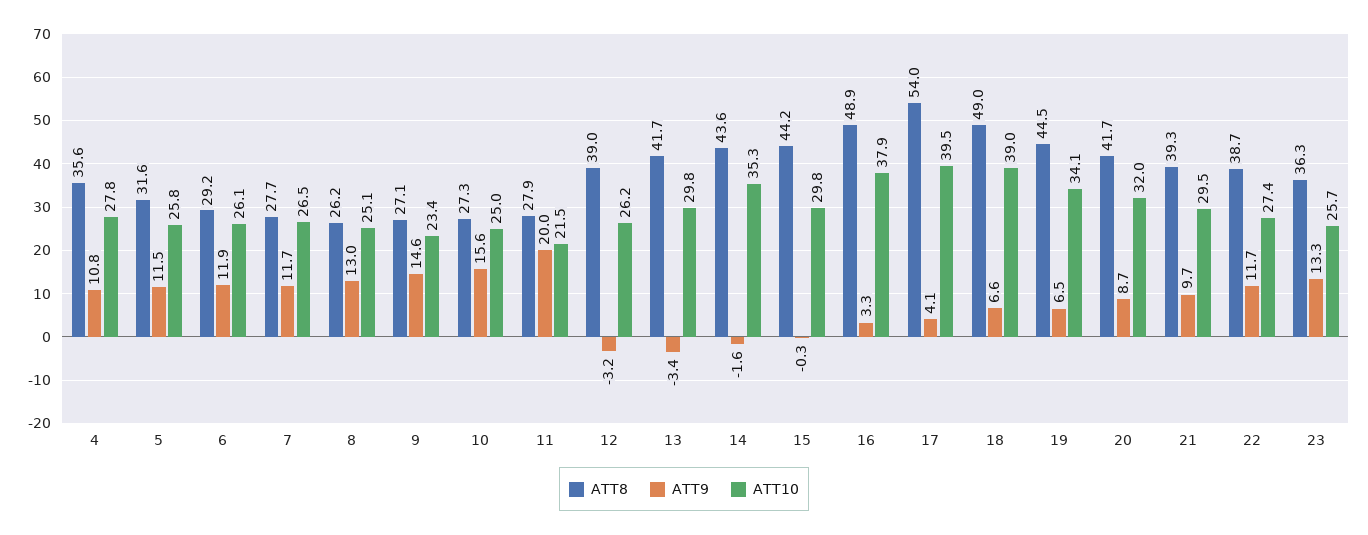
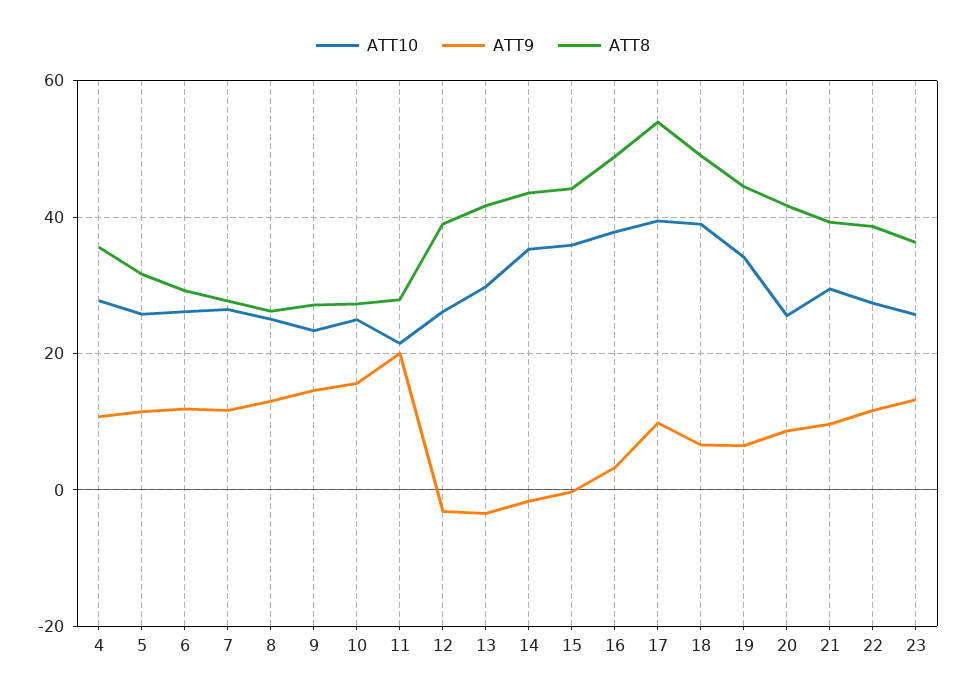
  {
    "ATT8": {
      "4": 35.6,
      "5": 31.6,
      "6": 29.2,
      "7": 27.7,
      "8": 26.2,
      "9": 27.1,
      "10": 27.3,
      "11": 27.9,
      "12": 39,
      "13": 41.7,
      "14": 43.6,
      "15": 44.2,
      "16": 48.9,
      "17": 54,
      "18": 49,
      "19": 44.5,
      "20": 41.7,
      "21": 39.3,
      "22": 38.7,
      "23": 36.3
    },
    "ATT9": {
      "4": 10.8,
      "5": 11.5,
      "6": 11.9,
      "7": 11.7,
      "8": 13,
      "9": 14.6,
      "10": 15.6,
      "11": 20,
      "12": -3.2,
      "13": -3.4,
      "14": -1.6,
      "15": -0.3,
      "16": 3.3,
-     "17": 4.1,
+     "17": 10,
      "18": 6.6,
      "19": 6.5,
      "20": 8.7,
      "21": 9.7,
      "22": 11.7,
      "23": 13.3
    },
    "ATT10": {
      "4": 27.8,
      "5": 25.8,
      "6": 26.1,
      "7": 26.5,
      "8": 25.1,
      "9": 23.4,
      "10": 25,
      "11": 21.5,
      "12": 26.2,
      "13": 29.8,
      "14": 35.3,
-     "15": 29.8,
+     "15": 36,
      "16": 37.9,
      "17": 39.5,
      "18": 39,
      "19": 34.1,
-     "20": 32,
+     "20": 26,
      "21": 29.5,
      "22": 27.4,
      "23": 25.7
    }
  }

